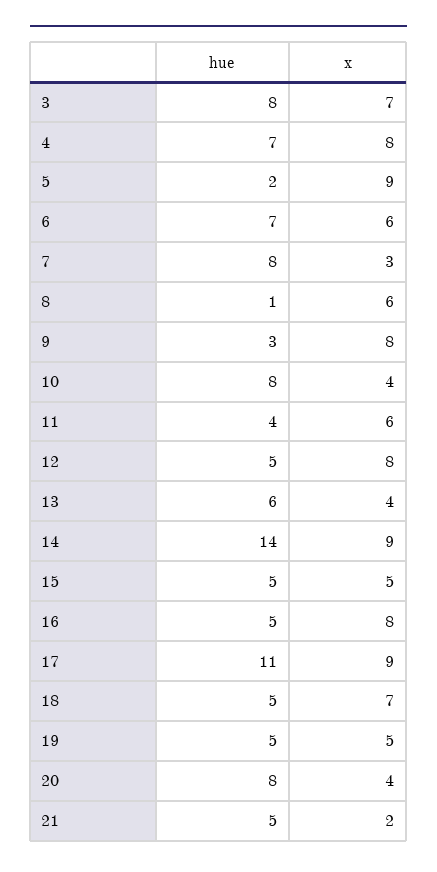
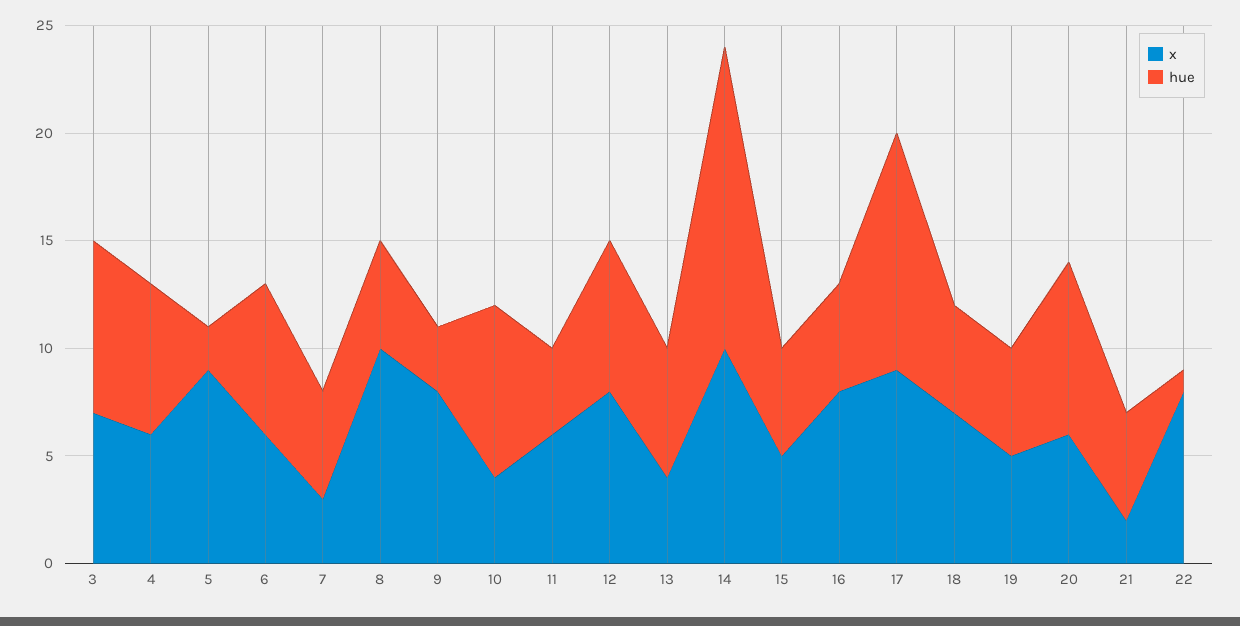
  {
    "hue": {
      "3": 8,
      "4": 7,
      "5": 2,
      "6": 7,
-     "7": 8,
+     "7": 5,
-     "8": 1,
+     "8": 5,
      "9": 3,
      "10": 8,
      "11": 4,
-     "12": 5,
+     "12": 7,
      "13": 6,
      "14": 14,
      "15": 5,
      "16": 5,
      "17": 11,
      "18": 5,
      "19": 5,
      "20": 8,
-     "21": 5
+     "21": 5,
+     "22": 1
    },
    "x": {
      "3": 7,
-     "4": 8,
+     "4": 6,
      "5": 9,
      "6": 6,
      "7": 3,
-     "8": 6,
+     "8": 10,
      "9": 8,
      "10": 4,
      "11": 6,
      "12": 8,
      "13": 4,
-     "14": 9,
+     "14": 10,
      "15": 5,
      "16": 8,
      "17": 9,
      "18": 7,
      "19": 5,
-     "20": 4,
+     "20": 6,
-     "21": 2
+     "21": 2,
+     "22": 8
    }
  }

